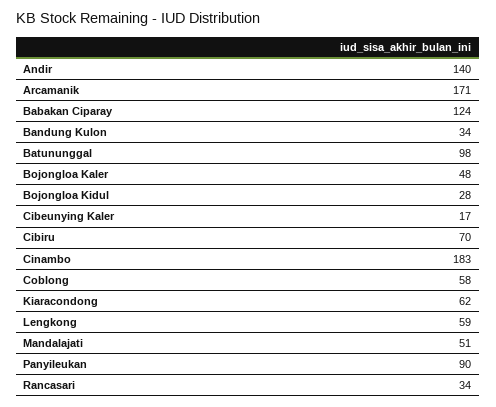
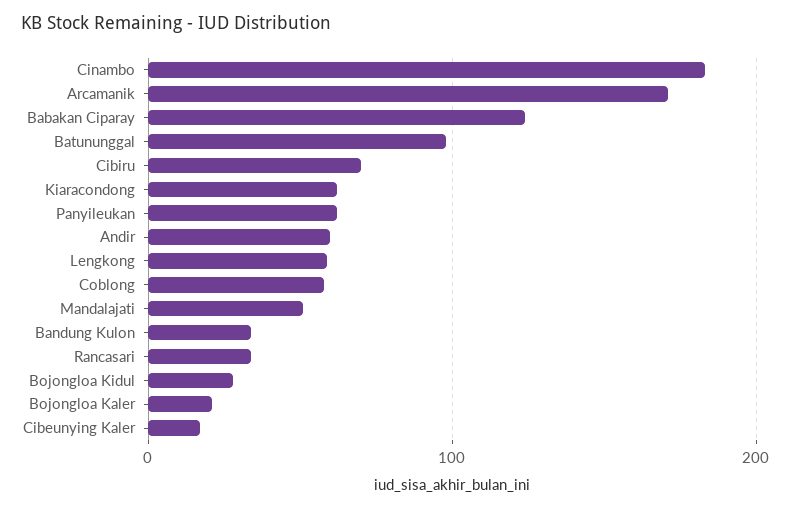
  {
-   "Andir": 140,
+   "Andir": 60,
    "Arcamanik": 171,
    "Babakan Ciparay": 124,
    "Bandung Kulon": 34,
    "Batununggal": 98,
-   "Bojongloa Kaler": 48,
+   "Bojongloa Kaler": 20,
    "Bojongloa Kidul": 28,
    "Cibeunying Kaler": 17,
    "Cibiru": 70,
    "Cinambo": 183,
    "Coblong": 58,
    "Kiaracondong": 62,
    "Lengkong": 59,
    "Mandalajati": 51,
-   "Panyileukan": 90,
+   "Panyileukan": 60,
    "Rancasari": 34
  }

